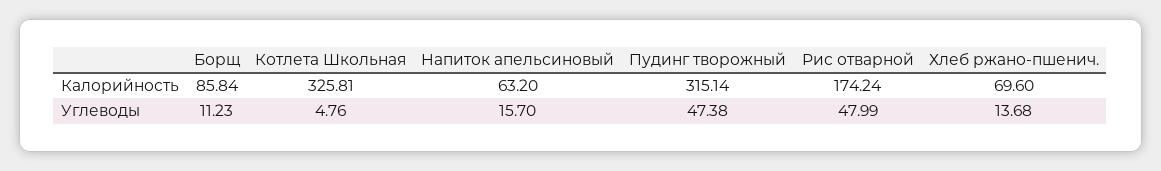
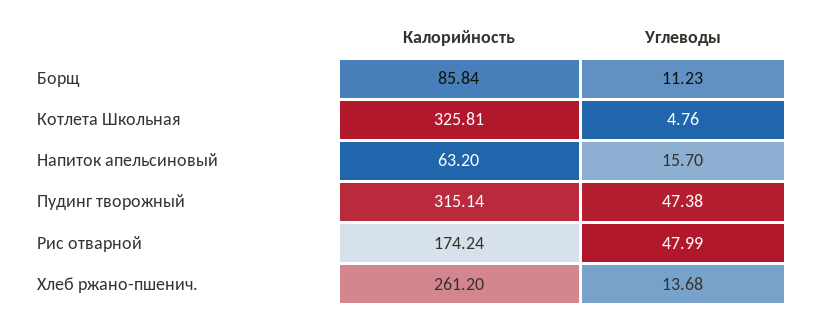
  {
    "Борщ": {
      "Калорийность": 85.84,
      "Углеводы": 11.23
    },
    "Котлета Школьная": {
      "Калорийность": 325.81,
      "Углеводы": 4.76
    },
    "Напиток апельсиновый": {
      "Калорийность": 63.2,
      "Углеводы": 15.7
    },
    "Пудинг творожный": {
      "Калорийность": 315.14,
      "Углеводы": 47.38
    },
    "Рис отварной": {
      "Калорийность": 174.24,
      "Углеводы": 47.99
    },
    "Хлеб ржано-пшенич.": {
-     "Калорийность": 69.6,
+     "Калорийность": 261.2,
      "Углеводы": 13.68
    }
  }

